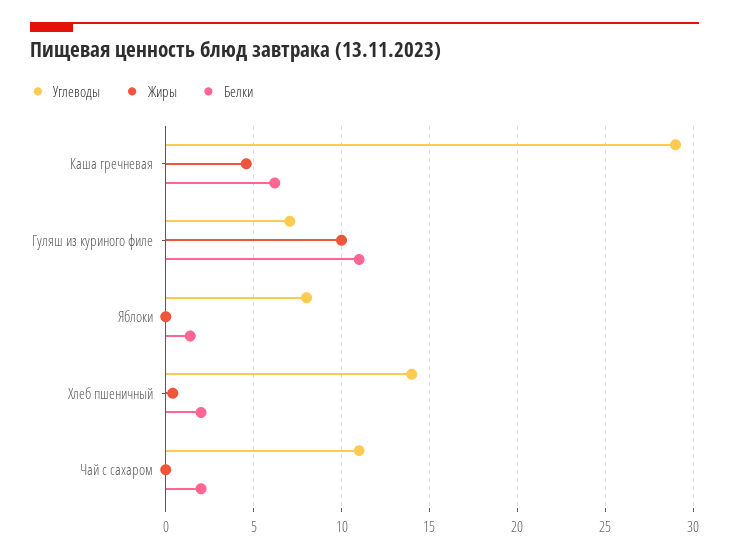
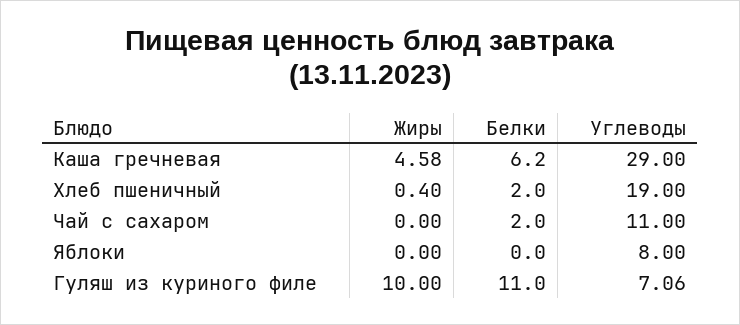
  {
    "Углеводы": {
      "Каша гречневая": 29,
      "Гуляш из куриного филе": 7.06,
      "Яблоки": 8,
-     "Хлеб пшеничный": 14,
+     "Хлеб пшеничный": 19,
      "Чай с сахаром": 11
    },
    "Жиры": {
      "Каша гречневая": 4.58,
      "Гуляш из куриного филе": 10,
      "Яблоки": 0,
      "Хлеб пшеничный": 0.4,
      "Чай с сахаром": 0
    },
    "Белки": {
      "Каша гречневая": 6.2,
      "Гуляш из куриного филе": 11,
-     "Яблоки": 1.5,
+     "Яблоки": 0,
      "Хлеб пшеничный": 2,
      "Чай с сахаром": 2
    }
  }

